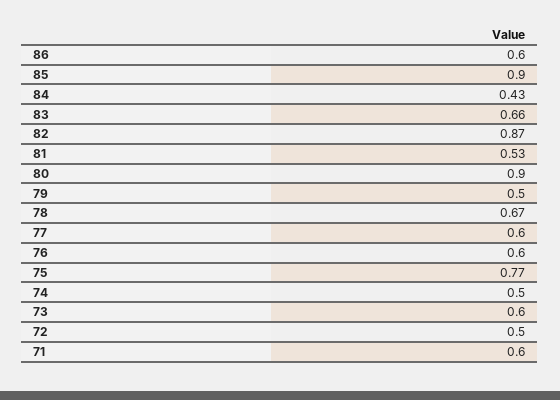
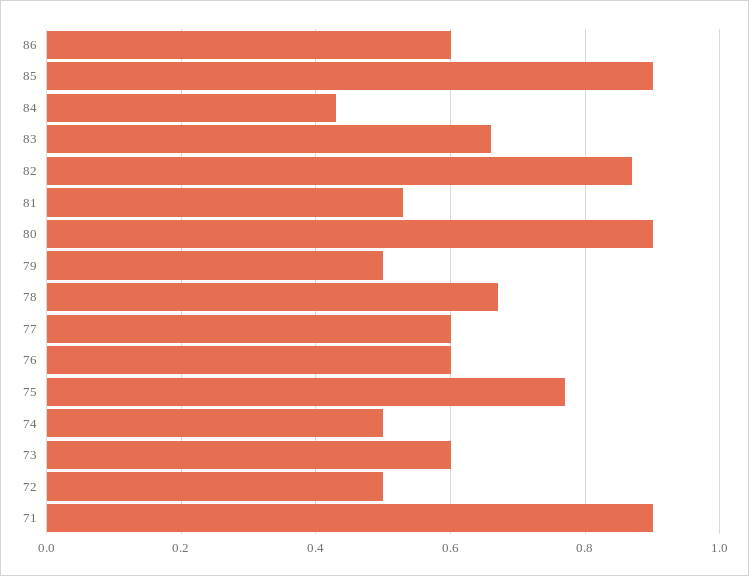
  {
    "86": 0.6,
    "85": 0.9,
    "84": 0.43,
    "83": 0.66,
    "82": 0.87,
    "81": 0.53,
    "80": 0.9,
    "79": 0.5,
    "78": 0.67,
    "77": 0.6,
    "76": 0.6,
    "75": 0.77,
    "74": 0.5,
    "73": 0.6,
    "72": 0.5,
-   "71": 0.6
+   "71": 0.9
  }

